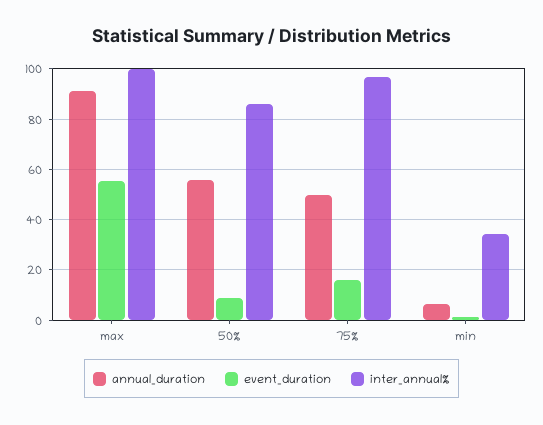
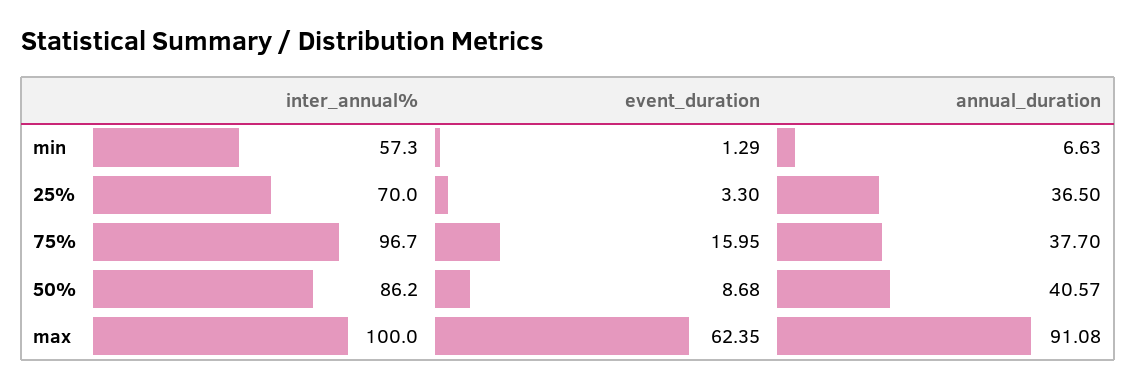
  {
    "annual_duration": {
      "max": 91.08,
-     "50%": 55,
+     "50%": 40.57,
-     "75%": 50,
+     "75%": 37.7,
-     "min": 6.63
+     "min": 6.63,
+     "25%": 36.5
    },
    "event_duration": {
-     "max": 55,
+     "max": 62.35,
      "50%": 8.68,
      "75%": 15.95,
-     "min": 1.29
+     "min": 1.29,
+     "25%": 3.3
    },
    "inter_annual%": {
      "max": 100,
      "50%": 86.2,
      "75%": 96.7,
-     "min": 35
+     "min": 57.3,
+     "25%": 70
    }
  }

